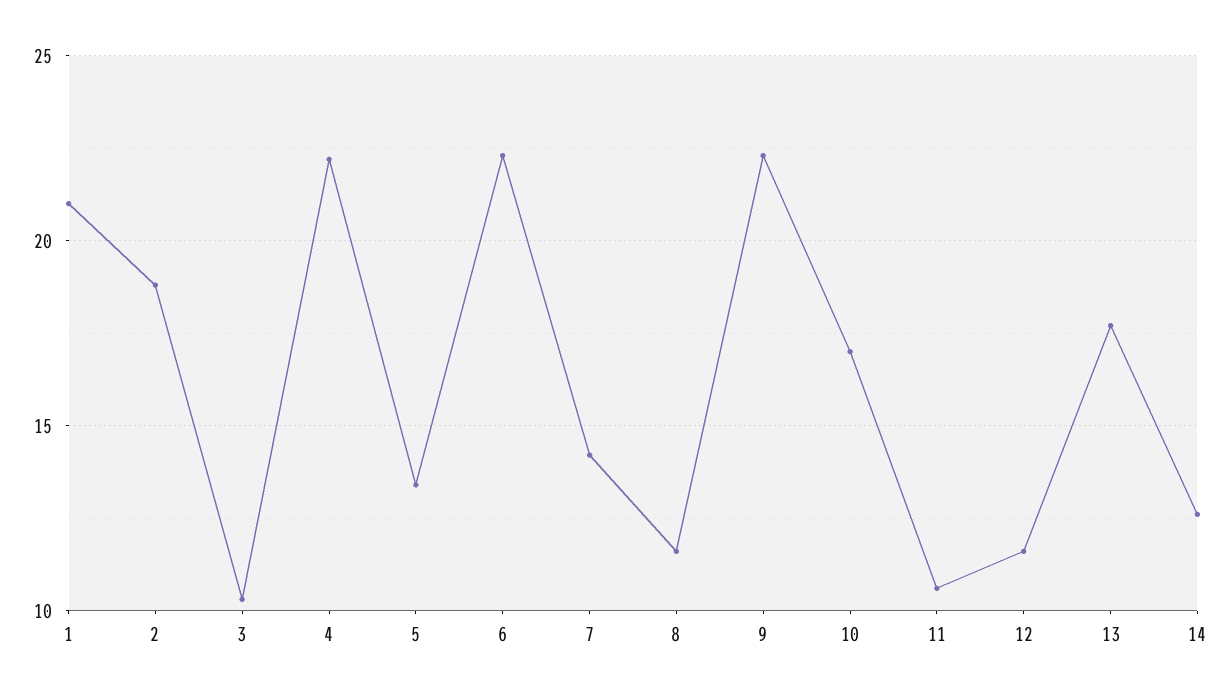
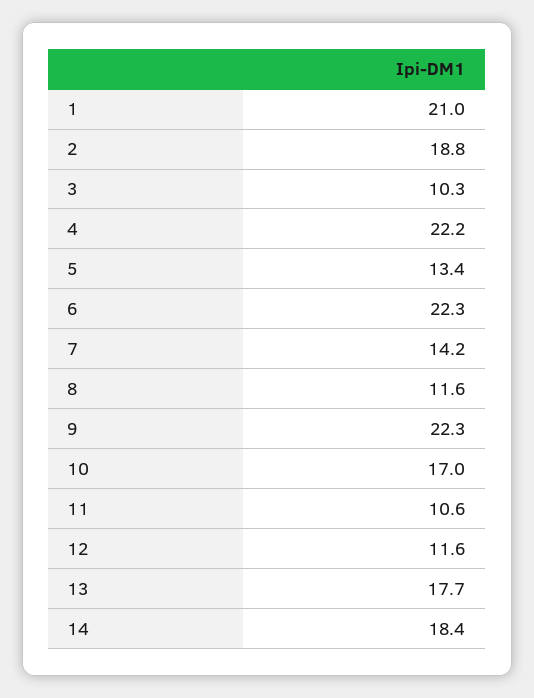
  {
    "1": 21,
    "2": 18.8,
    "3": 10.3,
    "4": 22.2,
    "5": 13.4,
    "6": 22.3,
    "7": 14.2,
    "8": 11.6,
    "9": 22.3,
    "10": 17,
    "11": 10.6,
    "12": 11.6,
    "13": 17.7,
-   "14": 12.5
+   "14": 18.4
  }

